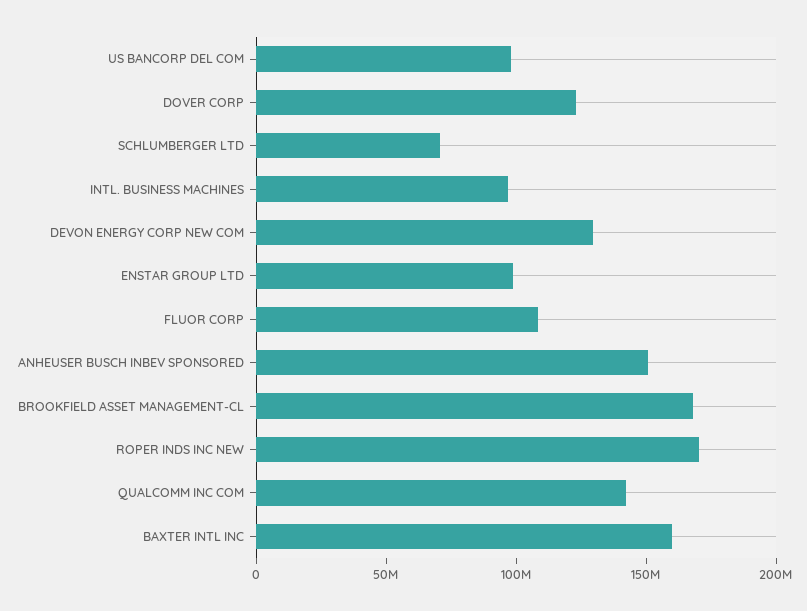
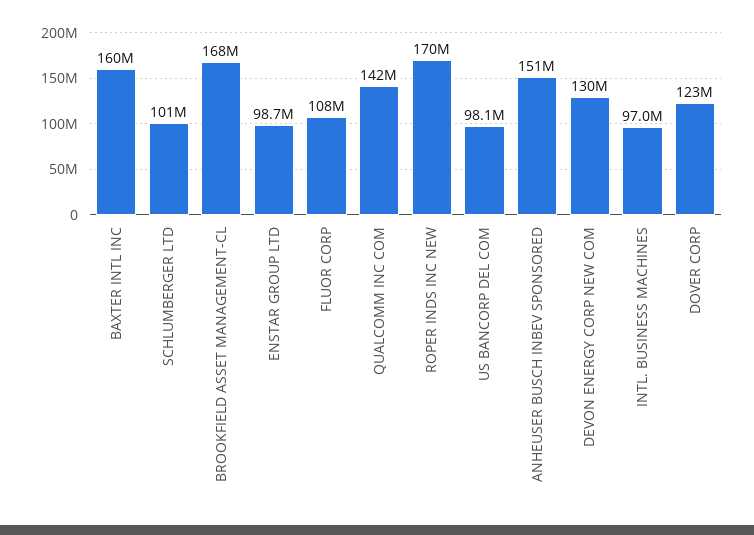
  {
    "US BANCORP DEL COM": 98100000,
    "DOVER CORP": 123000000,
-   "SCHLUMBERGER LTD": 70000000,
+   "SCHLUMBERGER LTD": 101000000,
    "INTL. BUSINESS MACHINES": 97000000,
    "DEVON ENERGY CORP NEW COM": 130000000,
    "ENSTAR GROUP LTD": 98700000,
    "FLUOR CORP": 108000000,
    "ANHEUSER BUSCH INBEV SPONSORED": 151000000,
    "BROOKFIELD ASSET MANAGEMENT-CL": 168000000,
    "ROPER INDS INC NEW": 170000000,
    "QUALCOMM INC COM": 142000000,
    "BAXTER INTL INC": 160000000
  }

